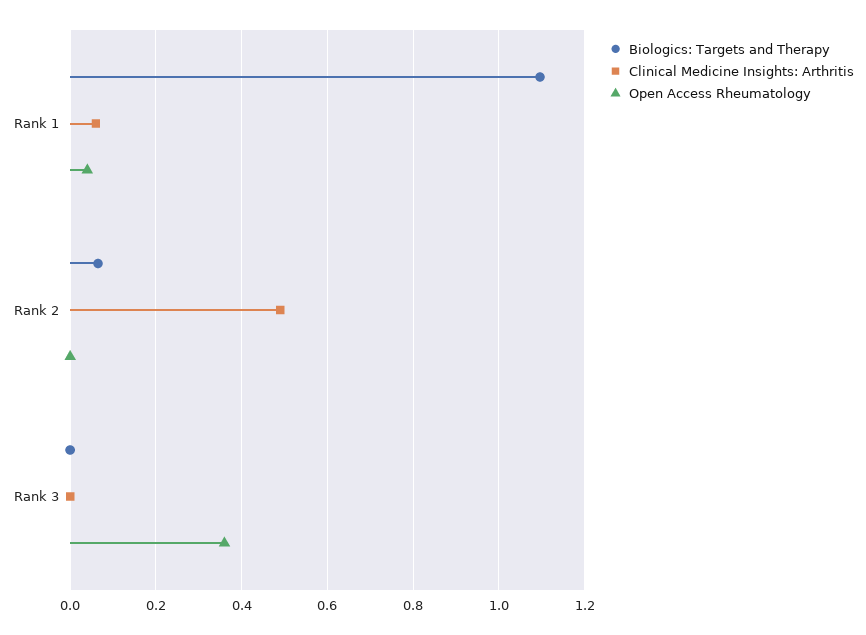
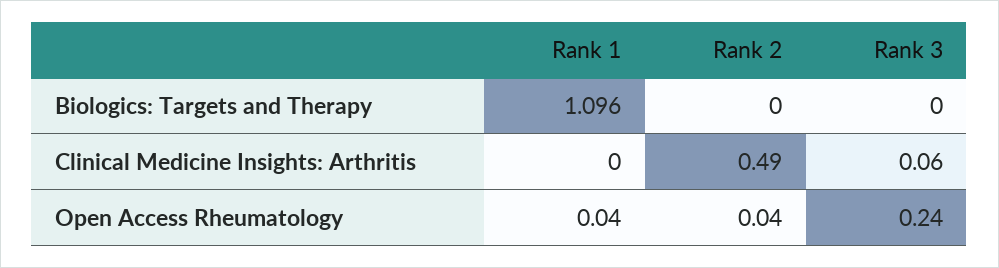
  {
    "Biologics: Targets and Therapy": {
      "Rank 1": 1.096,
-     "Rank 2": 0.06,
+     "Rank 2": 0,
      "Rank 3": 0
    },
    "Clinical Medicine Insights: Arthritis": {
-     "Rank 1": 0.06,
+     "Rank 1": 0,
      "Rank 2": 0.49,
-     "Rank 3": 0
+     "Rank 3": 0.06
    },
    "Open Access Rheumatology": {
      "Rank 1": 0.04,
-     "Rank 2": 0,
+     "Rank 2": 0.04,
-     "Rank 3": 0.36
+     "Rank 3": 0.24
    }
  }

